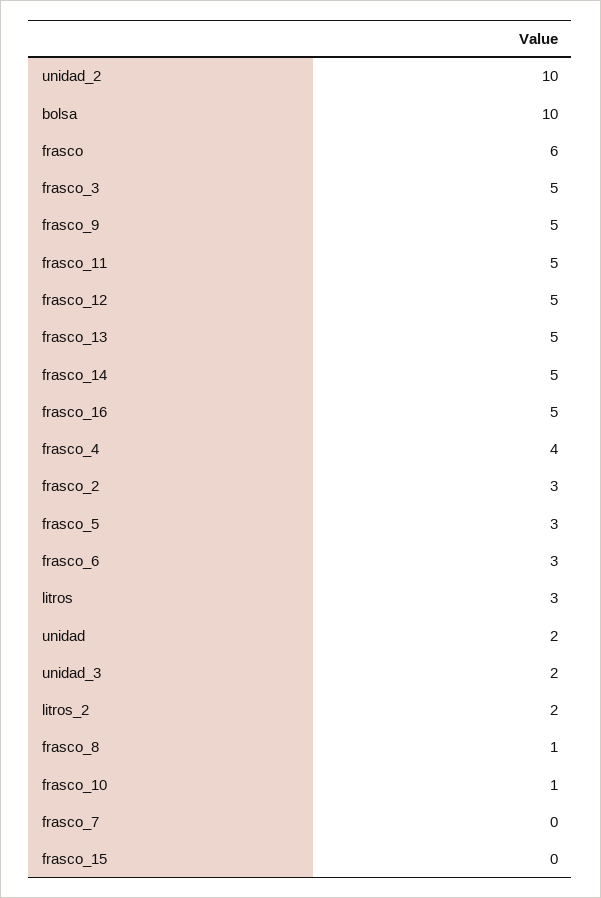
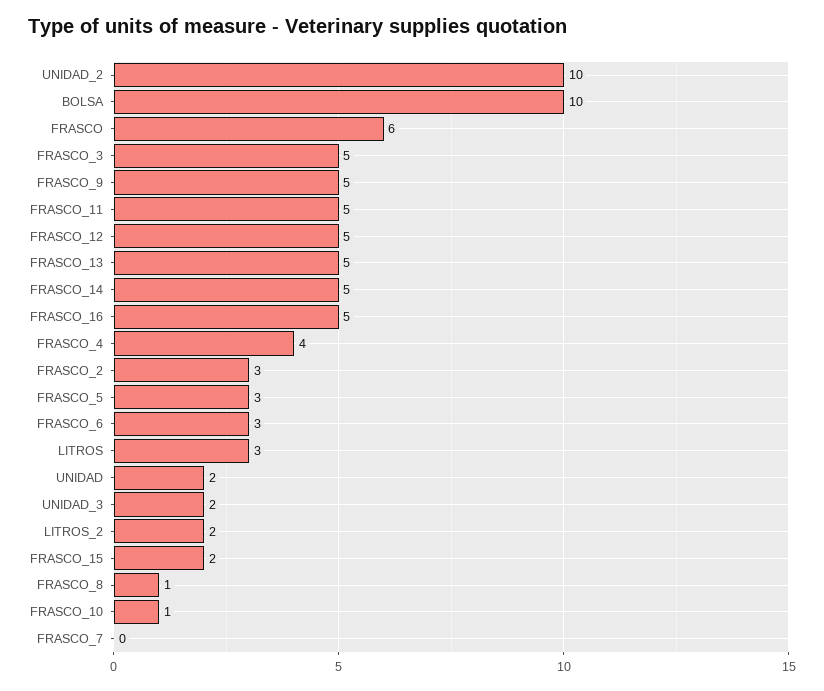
  {
    "unidad_2": 10,
    "bolsa": 10,
    "frasco": 6,
    "frasco_3": 5,
    "frasco_9": 5,
    "frasco_11": 5,
    "frasco_12": 5,
    "frasco_13": 5,
    "frasco_14": 5,
    "frasco_16": 5,
    "frasco_4": 4,
    "frasco_2": 3,
    "frasco_5": 3,
    "frasco_6": 3,
    "litros": 3,
    "unidad": 2,
    "unidad_3": 2,
    "litros_2": 2,
    "frasco_8": 1,
    "frasco_10": 1,
    "frasco_7": 0,
-   "frasco_15": 0
+   "frasco_15": 2
  }

